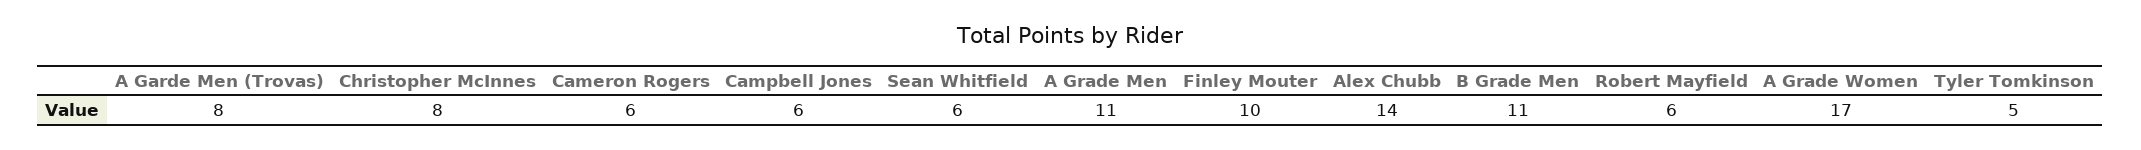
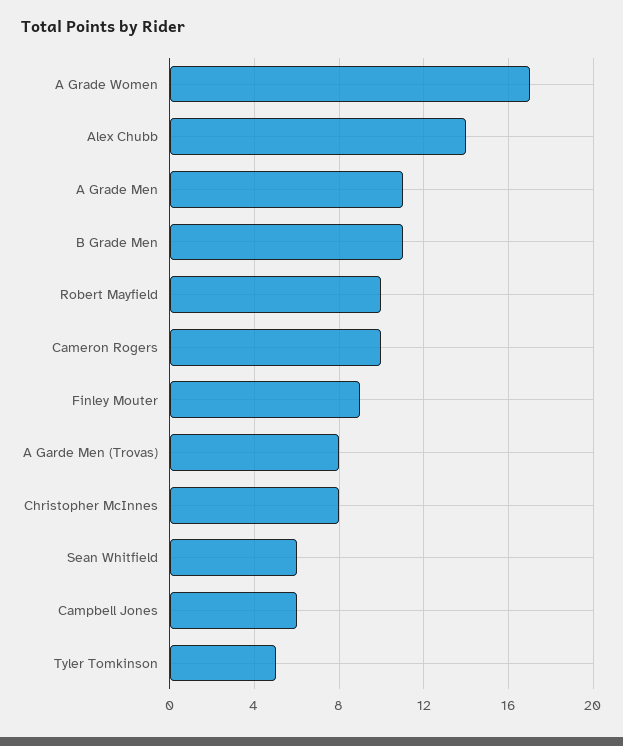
  {
    "A Garde Men (Trovas)": 8,
    "Christopher McInnes": 8,
-   "Cameron Rogers": 6,
+   "Cameron Rogers": 10,
    "Campbell Jones": 6,
    "Sean Whitfield": 6,
    "A Grade Men": 11,
-   "Finley Mouter": 10,
+   "Finley Mouter": 9,
    "Alex Chubb": 14,
    "B Grade Men": 11,
-   "Robert Mayfield": 6,
+   "Robert Mayfield": 10,
    "A Grade Women": 17,
    "Tyler Tomkinson": 5
  }

